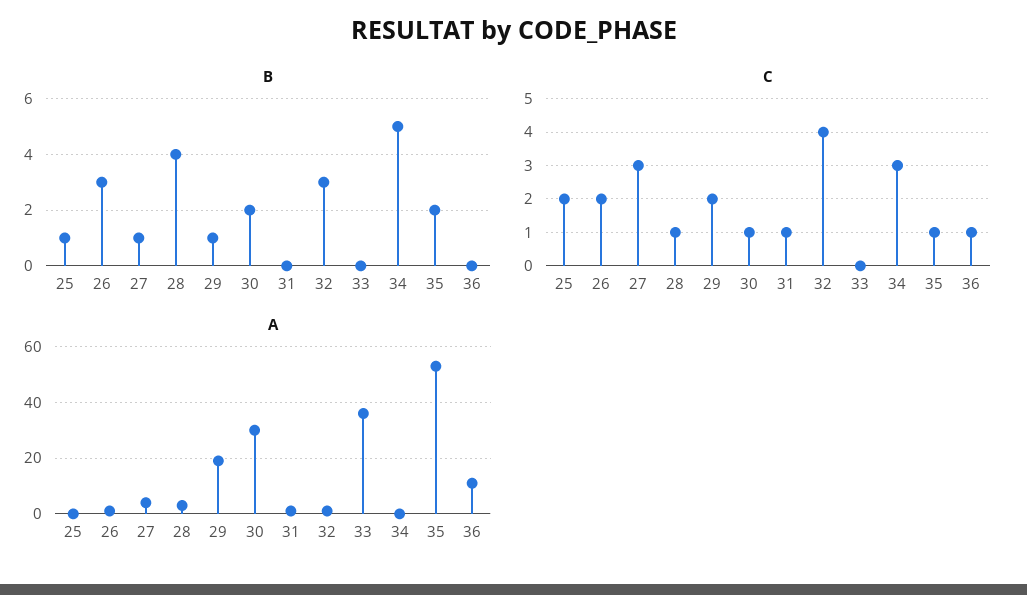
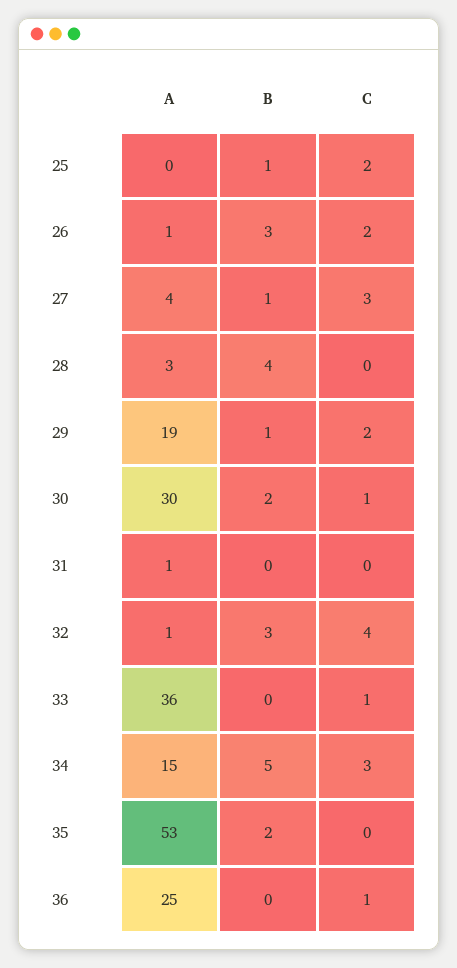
  {
    "B": {
      "25": 1,
      "26": 3,
      "27": 1,
      "28": 4,
      "29": 1,
      "30": 2,
      "31": 0,
      "32": 3,
      "33": 0,
      "34": 5,
      "35": 2,
      "36": 0
    },
    "C": {
      "25": 2,
      "26": 2,
      "27": 3,
-     "28": 1,
+     "28": 0,
      "29": 2,
      "30": 1,
-     "31": 1,
+     "31": 0,
      "32": 4,
-     "33": 0,
+     "33": 1,
      "34": 3,
-     "35": 1,
+     "35": 0,
      "36": 1
    },
    "A": {
      "25": 0,
      "26": 1,
      "27": 4,
      "28": 3,
      "29": 19,
      "30": 30,
      "31": 1,
      "32": 1,
      "33": 36,
-     "34": 0,
+     "34": 15,
      "35": 53,
-     "36": 10
+     "36": 25
    }
  }

